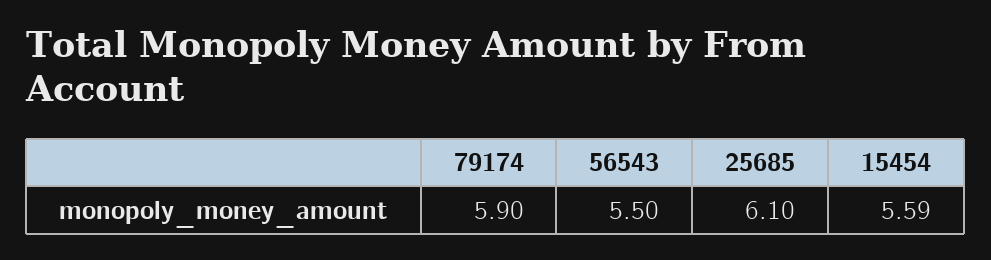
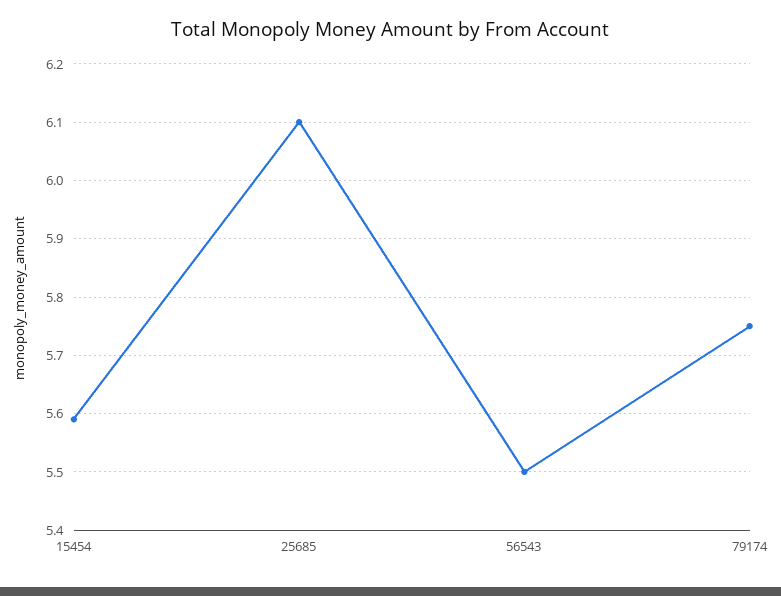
  {
-   "79174": 5.9,
+   "79174": 5.75,
    "56543": 5.5,
    "25685": 6.1,
    "15454": 5.59
  }

